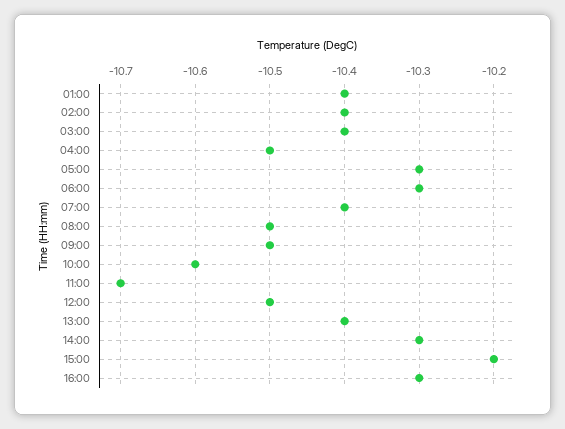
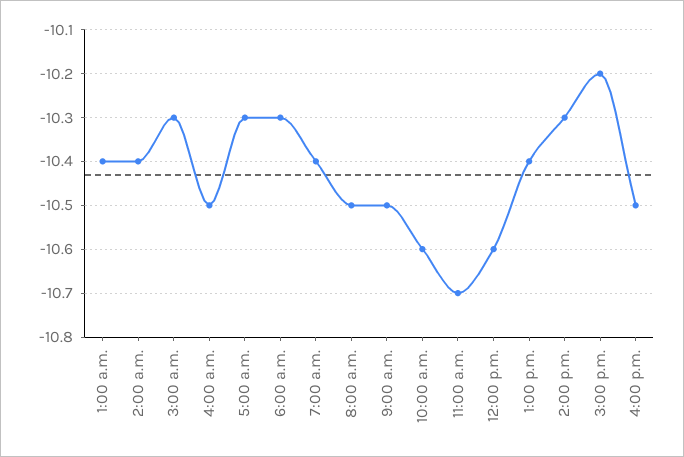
  {
    "01:00": -10.4,
    "02:00": -10.4,
-   "03:00": -10.4,
+   "03:00": -10.3,
    "04:00": -10.5,
    "05:00": -10.3,
    "06:00": -10.3,
    "07:00": -10.4,
    "08:00": -10.5,
    "09:00": -10.5,
    "10:00": -10.6,
    "11:00": -10.7,
-   "12:00": -10.5,
+   "12:00": -10.6,
    "13:00": -10.4,
    "14:00": -10.3,
    "15:00": -10.2,
-   "16:00": -10.3
+   "16:00": -10.5
  }

